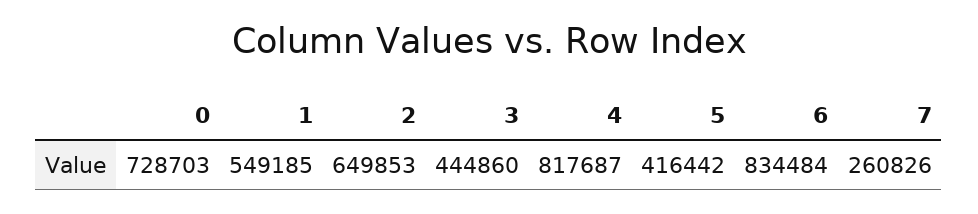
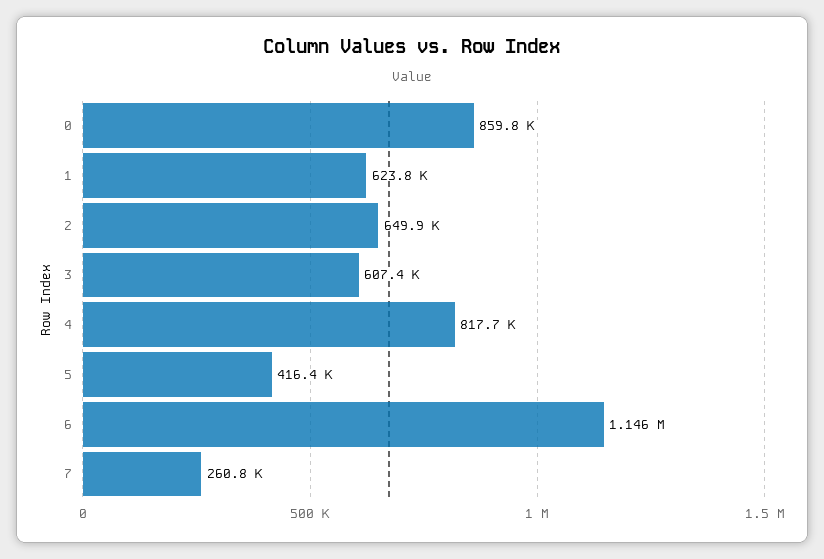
  {
-   "0": 728703,
+   "0": 859800,
-   "1": 549185,
+   "1": 623800,
    "2": 649853,
-   "3": 444860,
+   "3": 607400,
    "4": 817687,
    "5": 416442,
-   "6": 834484,
+   "6": 1146000,
    "7": 260826
  }

